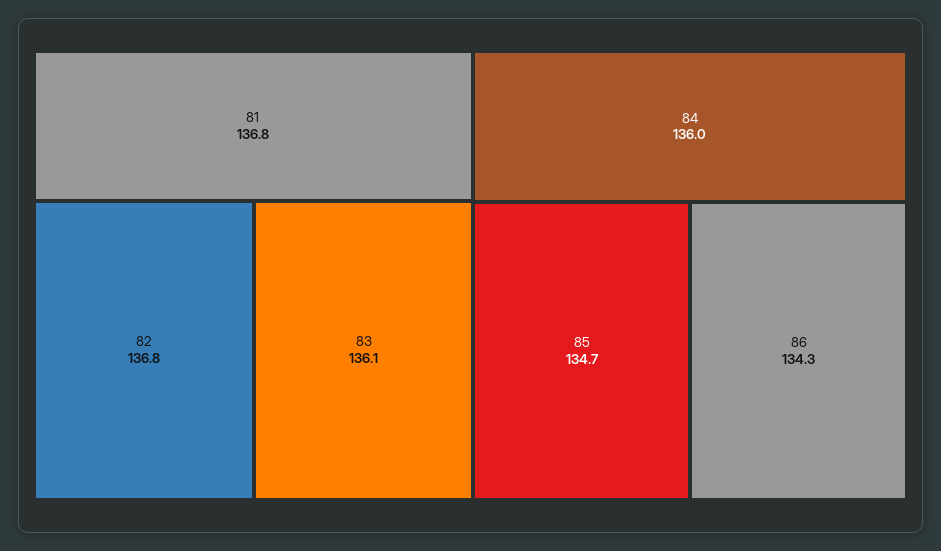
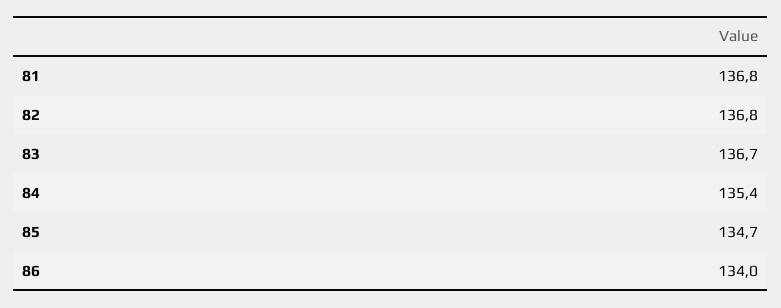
  {
    "81": 136.8,
    "82": 136.8,
-   "83": 136.1,
+   "83": 136.7,
-   "84": 136,
+   "84": 135.4,
    "85": 134.7,
-   "86": 134.3
+   "86": 134
  }

